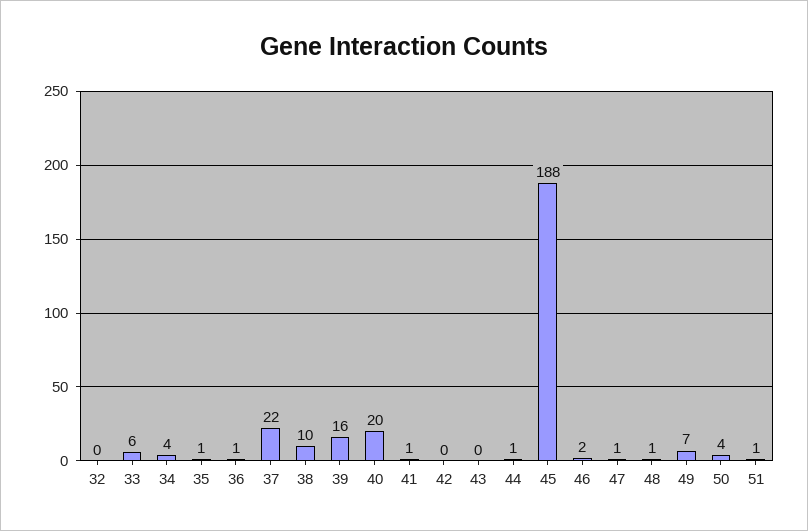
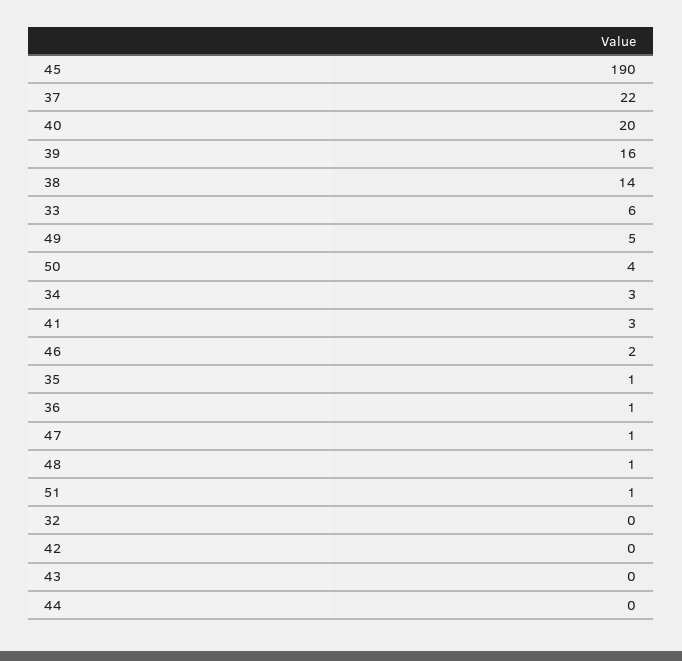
  {
    "32": 0,
    "33": 6,
-   "34": 4,
+   "34": 3,
    "35": 1,
    "36": 1,
    "37": 22,
-   "38": 10,
+   "38": 14,
    "39": 16,
    "40": 20,
-   "41": 1,
+   "41": 3,
    "42": 0,
    "43": 0,
-   "44": 1,
+   "44": 0,
-   "45": 188,
+   "45": 190,
    "46": 2,
    "47": 1,
    "48": 1,
-   "49": 7,
+   "49": 5,
    "50": 4,
    "51": 1
  }

